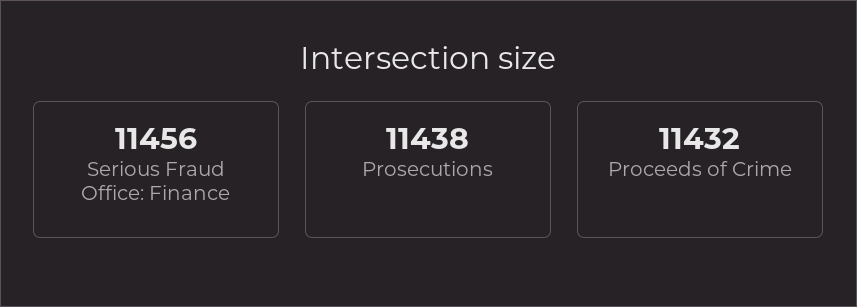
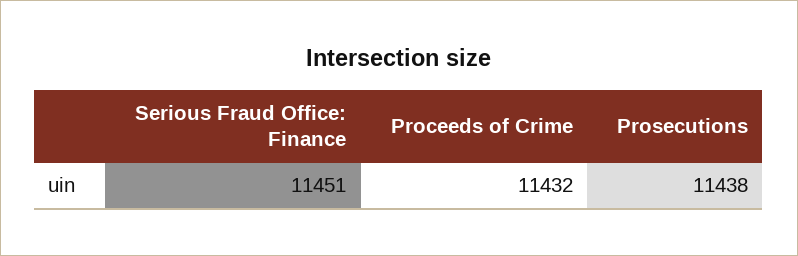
  {
-   "Serious Fraud Office: Finance": 11456,
+   "Serious Fraud Office: Finance": 11451,
    "Prosecutions": 11438,
    "Proceeds of Crime": 11432
  }

